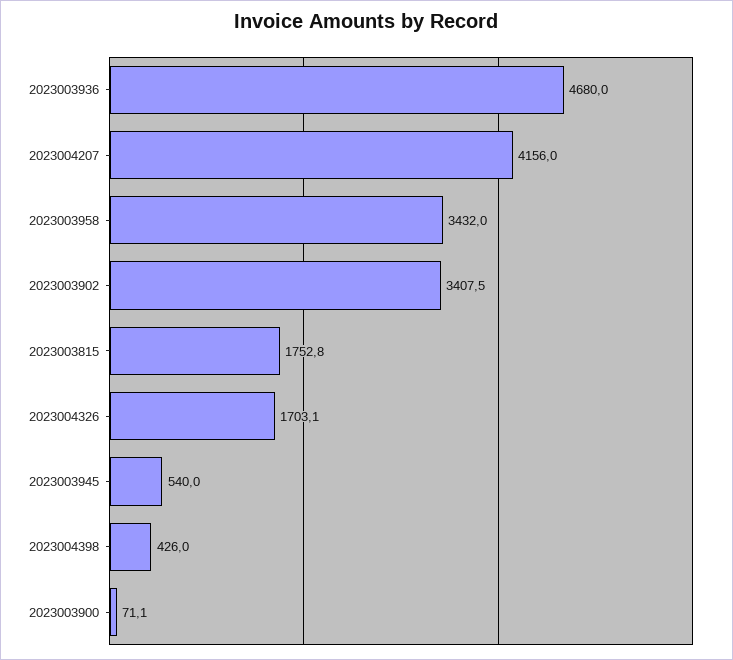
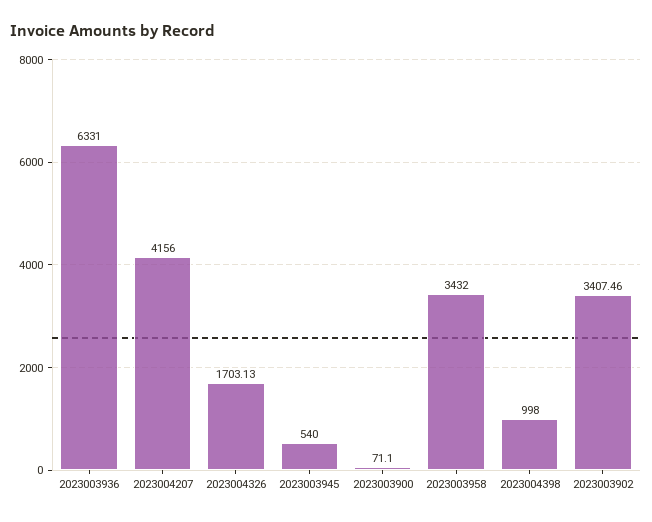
  {
-   "2023003936": 4680,
+   "2023003936": 6331,
    "2023004207": 4156,
    "2023003958": 3432,
    "2023003902": 3407.46,
-   "2023003815": 1752.8,
    "2023004326": 1703.13,
    "2023003945": 540,
-   "2023004398": 426,
+   "2023004398": 998,
    "2023003900": 71.1
  }

